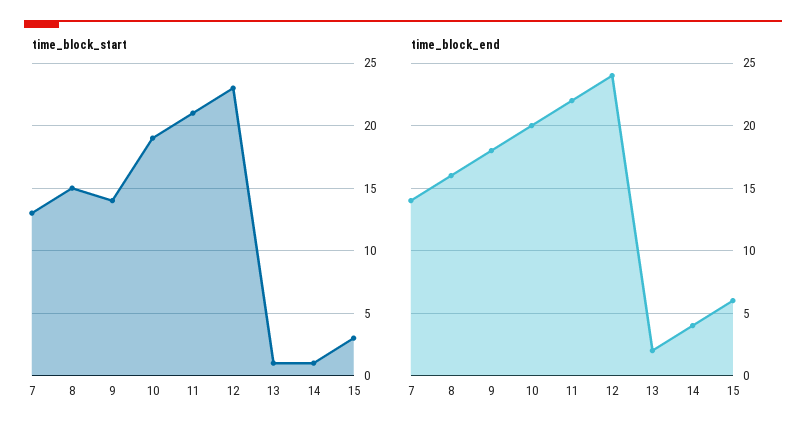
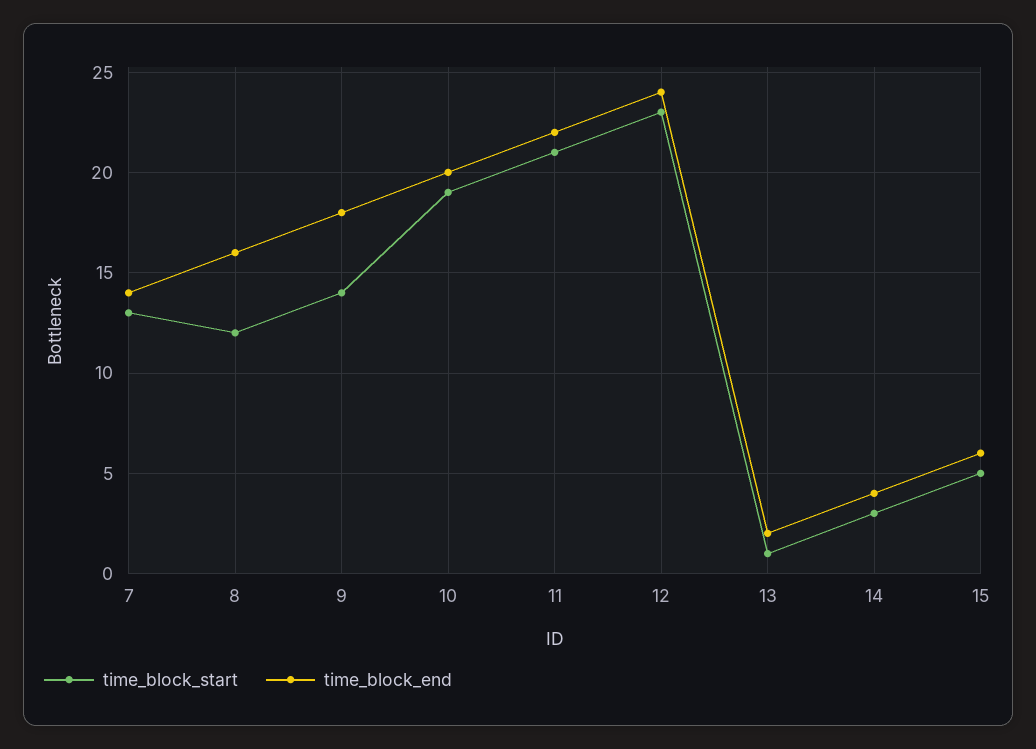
  {
    "time_block_start": {
      "7": 13,
-     "8": 15,
+     "8": 12,
      "9": 14,
      "10": 19,
      "11": 21,
      "12": 23,
      "13": 1,
-     "14": 1,
+     "14": 3,
-     "15": 3
+     "15": 5
    },
    "time_block_end": {
      "7": 14,
      "8": 16,
      "9": 18,
      "10": 20,
      "11": 22,
      "12": 24,
      "13": 2,
      "14": 4,
      "15": 6
    }
  }

